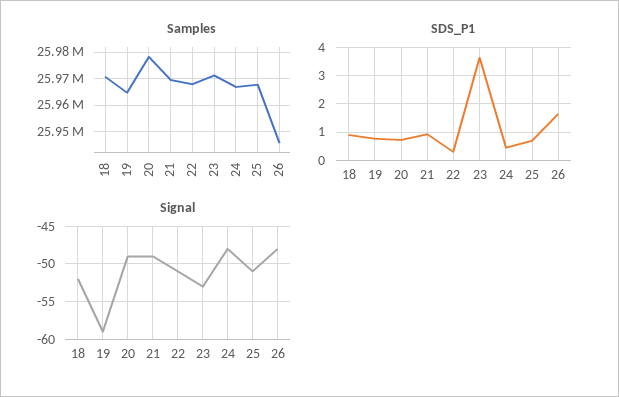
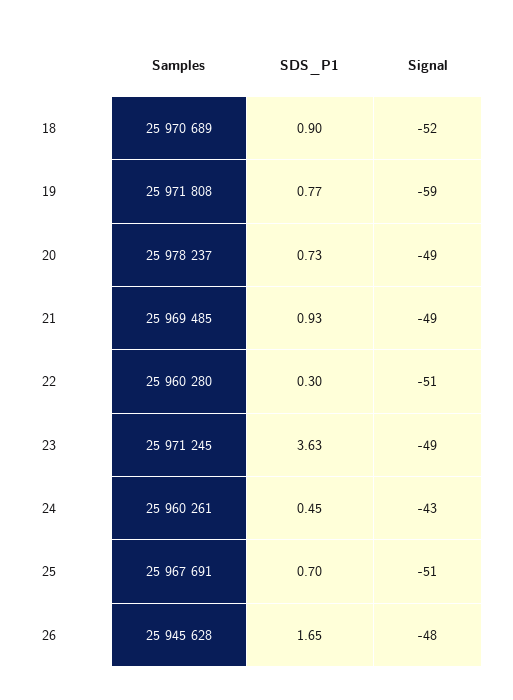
  {
    "Samples": {
      "18": 25970689,
-     "19": 25965000,
+     "19": 25971808,
      "20": 25978237,
      "21": 25969485,
-     "22": 25967500,
+     "22": 25960280,
      "23": 25971245,
-     "24": 25967500,
+     "24": 25960261,
      "25": 25967691,
      "26": 25945628
    },
    "SDS_P1": {
      "18": 0.9,
      "19": 0.77,
      "20": 0.73,
      "21": 0.93,
      "22": 0.3,
      "23": 3.63,
      "24": 0.45,
      "25": 0.7,
      "26": 1.65
    },
    "Signal": {
      "18": -52,
      "19": -59,
      "20": -49,
      "21": -49,
      "22": -51,
-     "23": -53,
+     "23": -49,
-     "24": -48,
+     "24": -43,
      "25": -51,
      "26": -48
    }
  }

